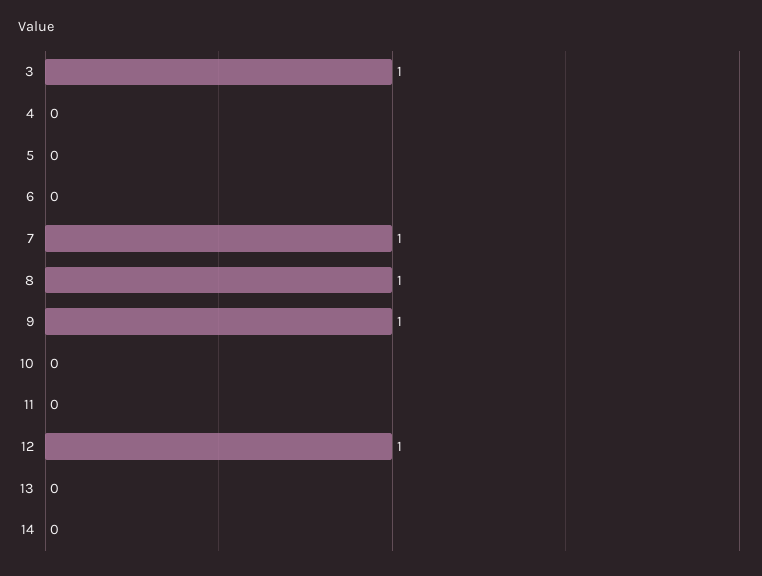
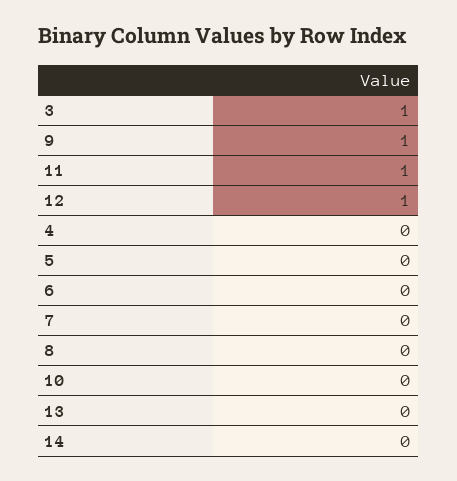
  {
    "3": 1,
    "4": 0,
    "5": 0,
    "6": 0,
-   "7": 1,
+   "7": 0,
-   "8": 1,
+   "8": 0,
    "9": 1,
    "10": 0,
-   "11": 0,
+   "11": 1,
    "12": 1,
    "13": 0,
    "14": 0
  }

